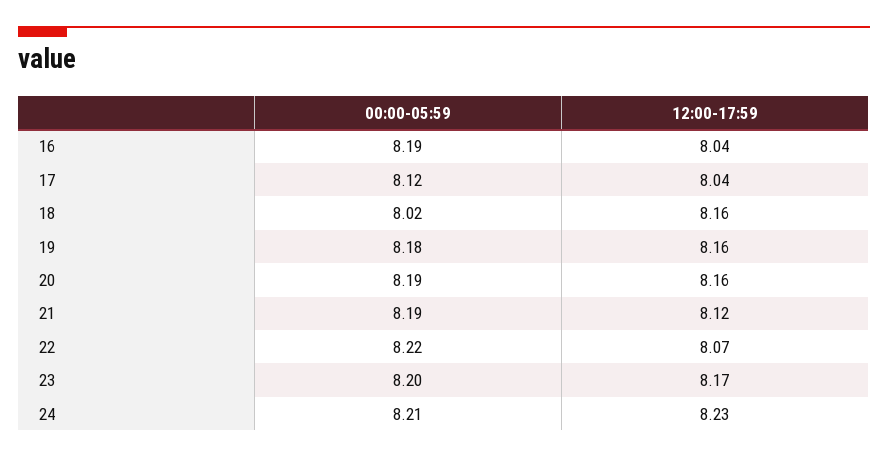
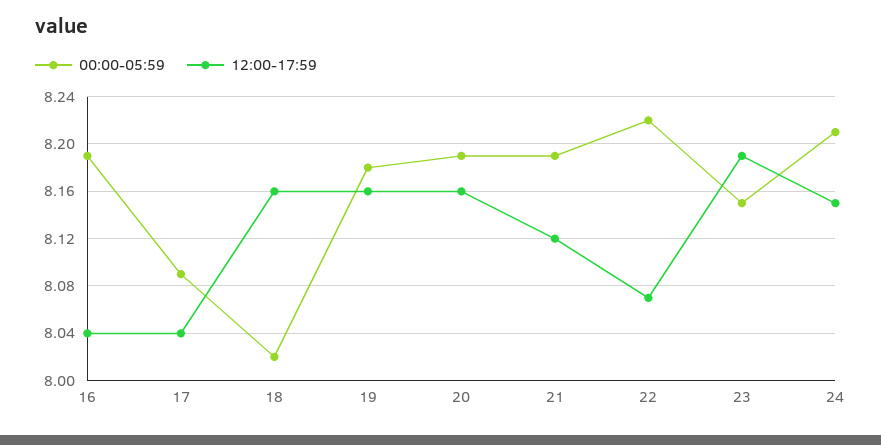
  {
    "00:00-05:59": {
      "16": 8.19,
-     "17": 8.12,
+     "17": 8.09,
      "18": 8.02,
      "19": 8.18,
      "20": 8.19,
      "21": 8.19,
      "22": 8.22,
-     "23": 8.2,
+     "23": 8.15,
      "24": 8.21
    },
    "12:00-17:59": {
      "16": 8.04,
      "17": 8.04,
      "18": 8.16,
      "19": 8.16,
      "20": 8.16,
      "21": 8.12,
      "22": 8.07,
-     "23": 8.17,
+     "23": 8.19,
-     "24": 8.23
+     "24": 8.15
    }
  }

